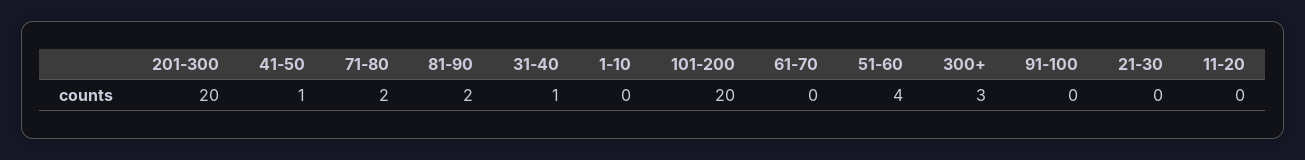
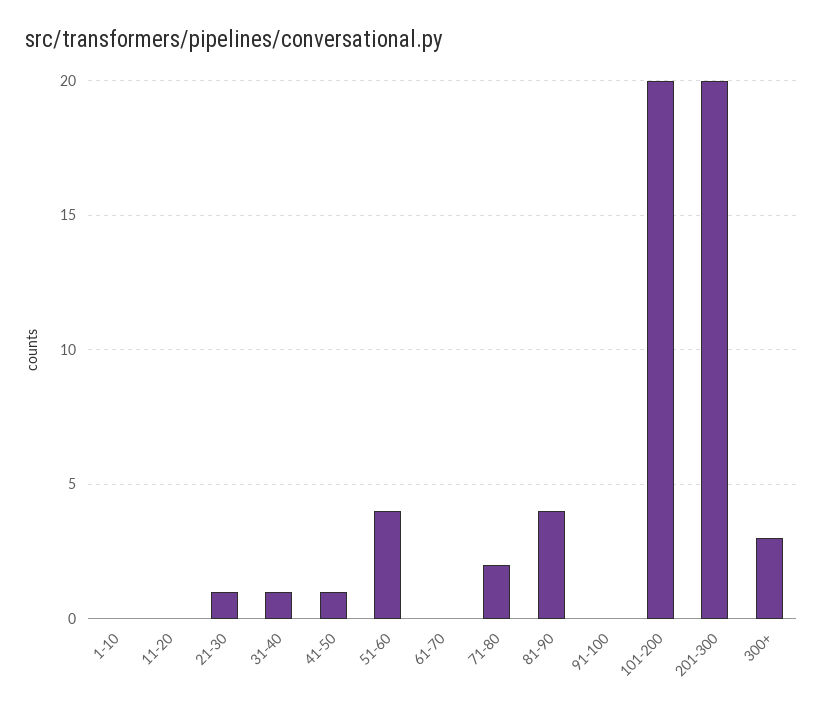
  {
    "201-300": 20,
    "41-50": 1,
    "71-80": 2,
-   "81-90": 2,
+   "81-90": 4,
    "31-40": 1,
    "1-10": 0,
    "101-200": 20,
    "61-70": 0,
    "51-60": 4,
    "300+": 3,
    "91-100": 0,
-   "21-30": 0,
+   "21-30": 1,
    "11-20": 0
  }

